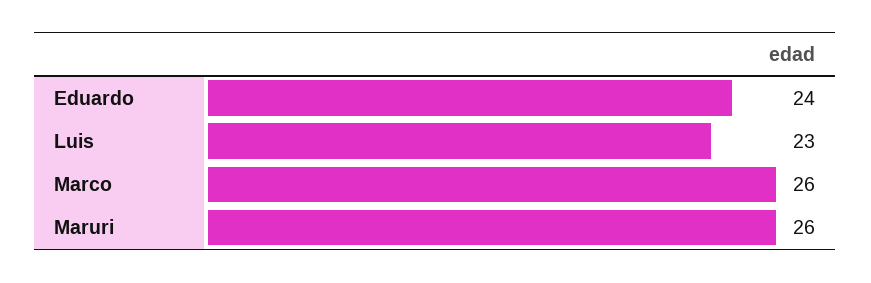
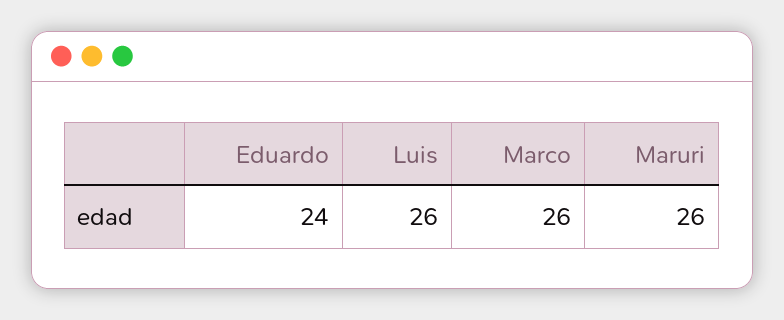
  {
    "Eduardo": 24,
-   "Luis": 23,
+   "Luis": 26,
    "Marco": 26,
    "Maruri": 26
  }

